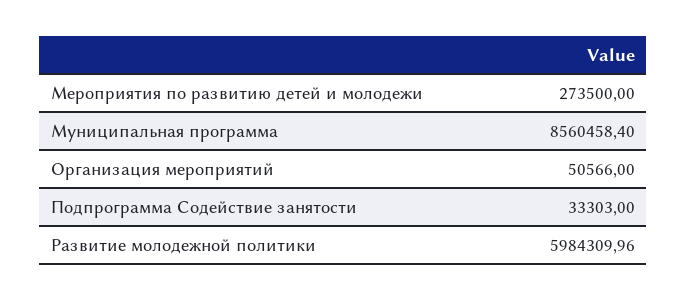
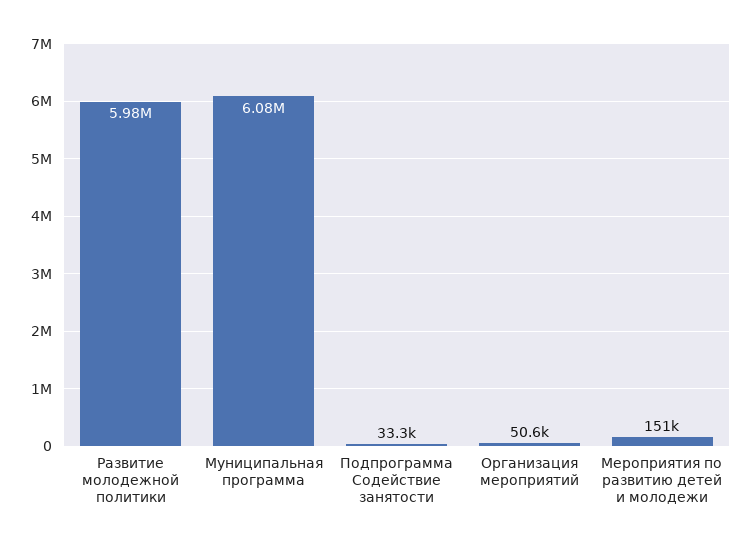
  {
-   "Мероприятия по развитию детей и молодежи": 273500,
+   "Мероприятия по развитию детей и молодежи": 151000,
-   "Муниципальная программа": 8560458.4,
+   "Муниципальная программа": 6080000,
    "Организация мероприятий": 50566,
    "Подпрограмма Содействие занятости": 33303,
    "Развитие молодежной политики": 5984309.96
  }

